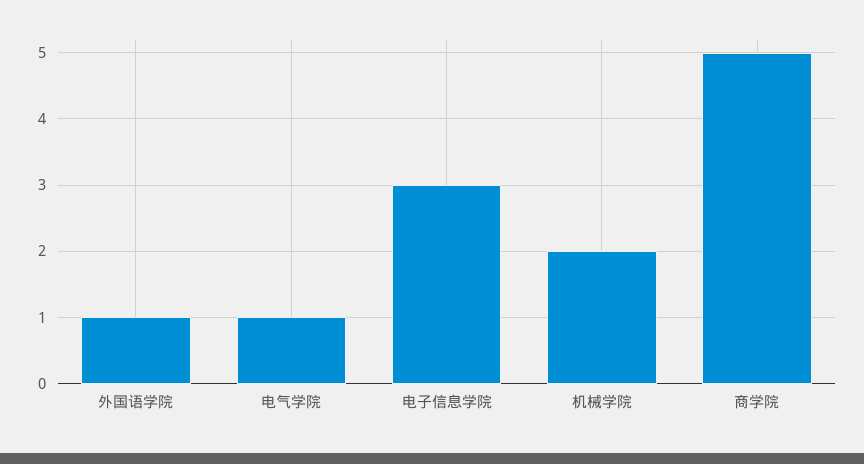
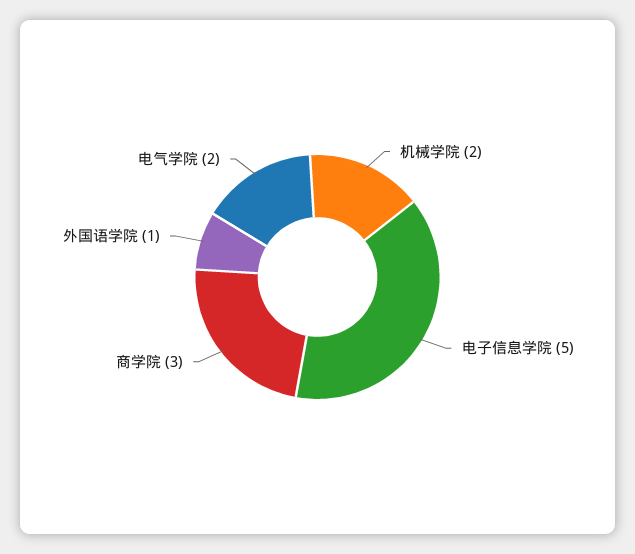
  {
    "外国语学院": 1,
-   "电气学院": 1,
+   "电气学院": 2,
-   "电子信息学院": 3,
+   "电子信息学院": 5,
    "机械学院": 2,
-   "商学院": 5
+   "商学院": 3
  }

